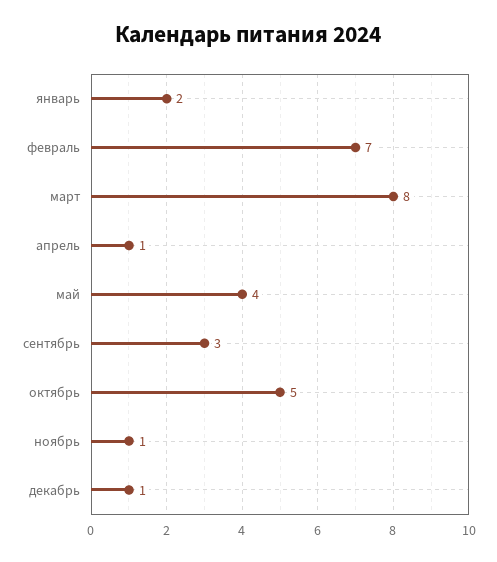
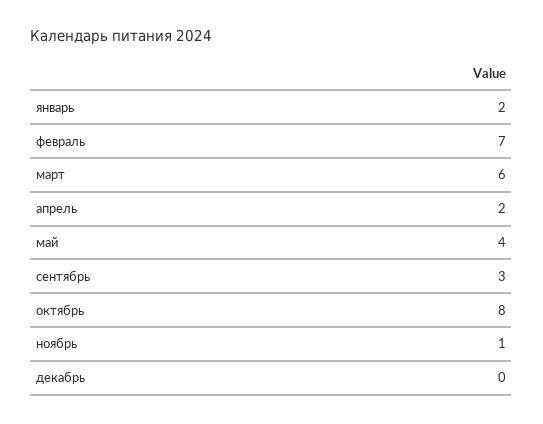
  {
    "январь": 2,
    "февраль": 7,
-   "март": 8,
+   "март": 6,
-   "апрель": 1,
+   "апрель": 2,
    "май": 4,
    "сентябрь": 3,
-   "октябрь": 5,
+   "октябрь": 8,
    "ноябрь": 1,
-   "декабрь": 1
+   "декабрь": 0
  }

